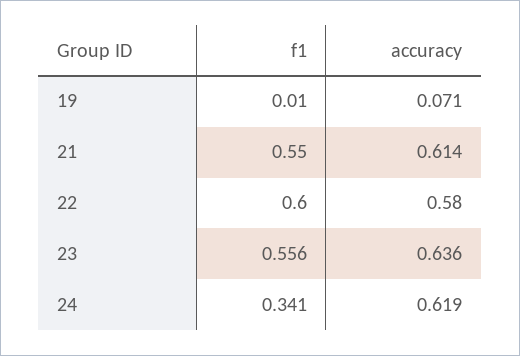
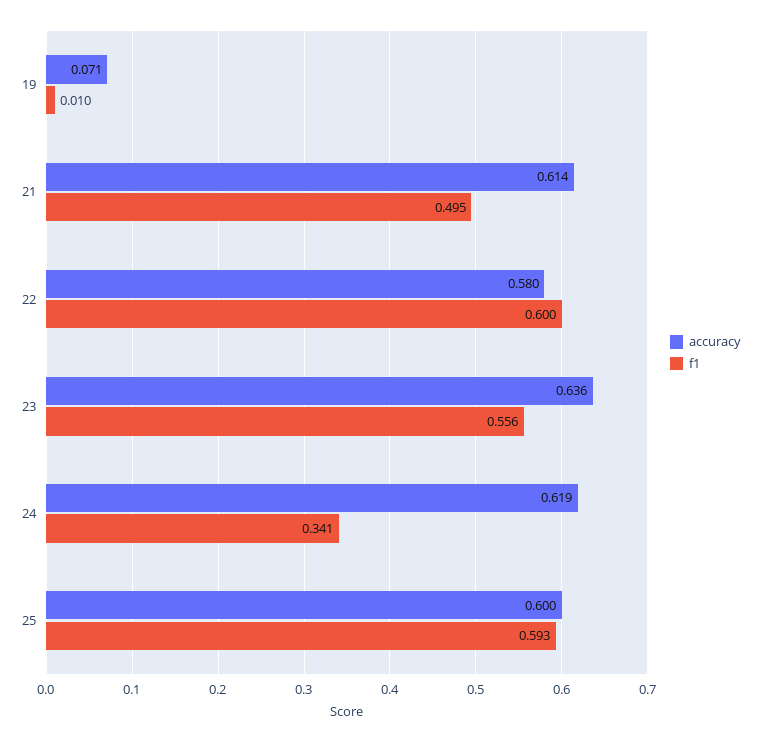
  {
    "f1": {
      "19": 0.01,
-     "21": 0.55,
+     "21": 0.495,
      "22": 0.6,
      "23": 0.556,
-     "24": 0.341
+     "24": 0.341,
+     "25": 0.593
    },
    "accuracy": {
      "19": 0.071,
      "21": 0.614,
      "22": 0.58,
      "23": 0.636,
-     "24": 0.619
+     "24": 0.619,
+     "25": 0.6
    }
  }

